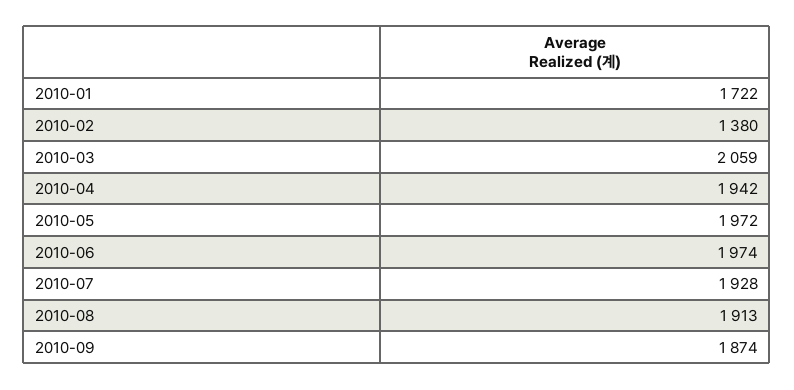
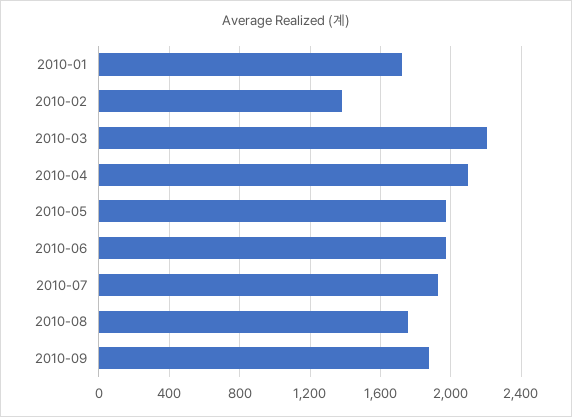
  {
    "2010-01": 1722,
    "2010-02": 1380,
-   "2010-03": 2059,
+   "2010-03": 2200,
-   "2010-04": 1942,
+   "2010-04": 2100,
    "2010-05": 1972,
    "2010-06": 1974,
    "2010-07": 1928,
-   "2010-08": 1913,
+   "2010-08": 1750,
    "2010-09": 1874
  }

